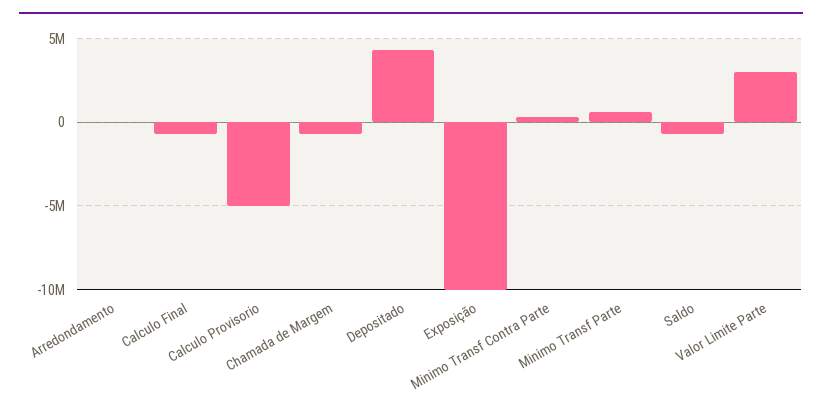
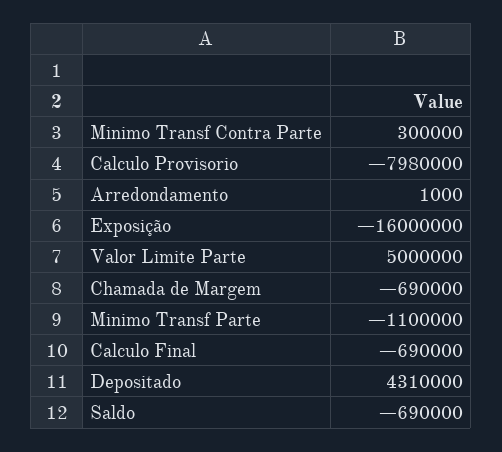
  {
    "Arredondamento": 1000,
    "Calculo Final": -690000,
-   "Calculo Provisorio": -5000000,
+   "Calculo Provisorio": -7980000,
    "Chamada de Margem": -690000,
    "Depositado": 4310000,
-   "Exposição": -10000000,
+   "Exposição": -16000000,
    "Minimo Transf Contra Parte": 300000,
-   "Minimo Transf Parte": 500000,
+   "Minimo Transf Parte": -1100000,
    "Saldo": -690000,
-   "Valor Limite Parte": 3000000
+   "Valor Limite Parte": 5000000
  }

